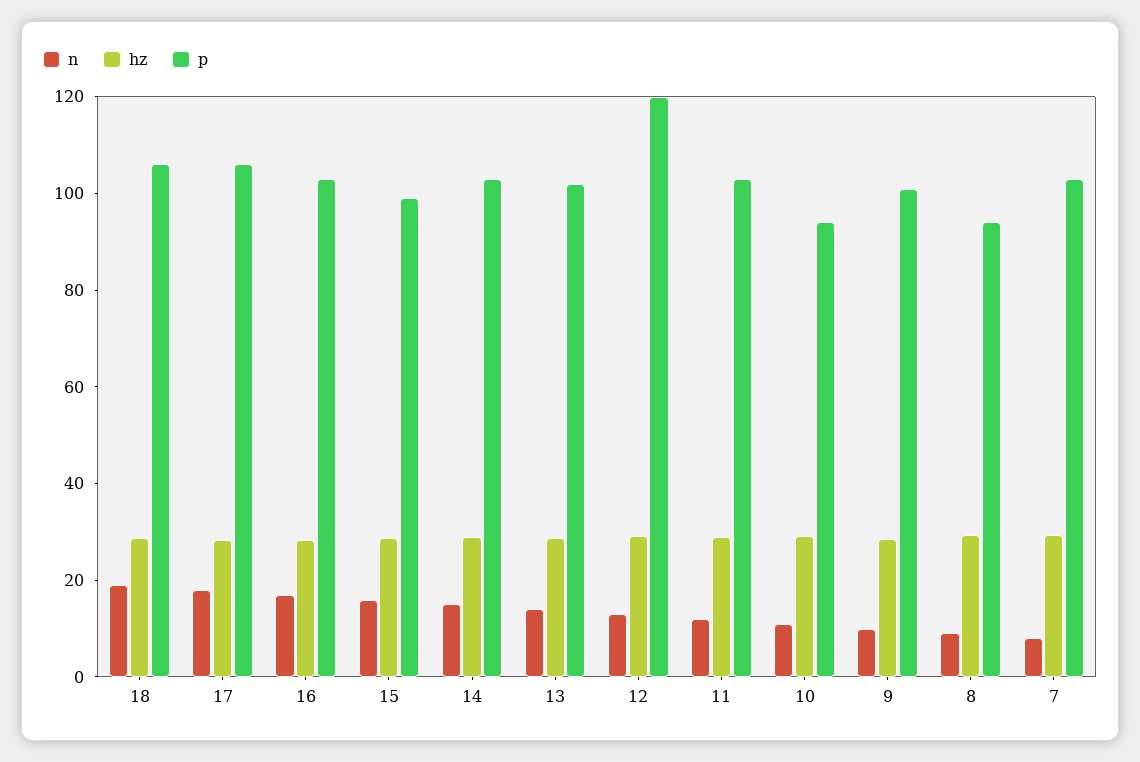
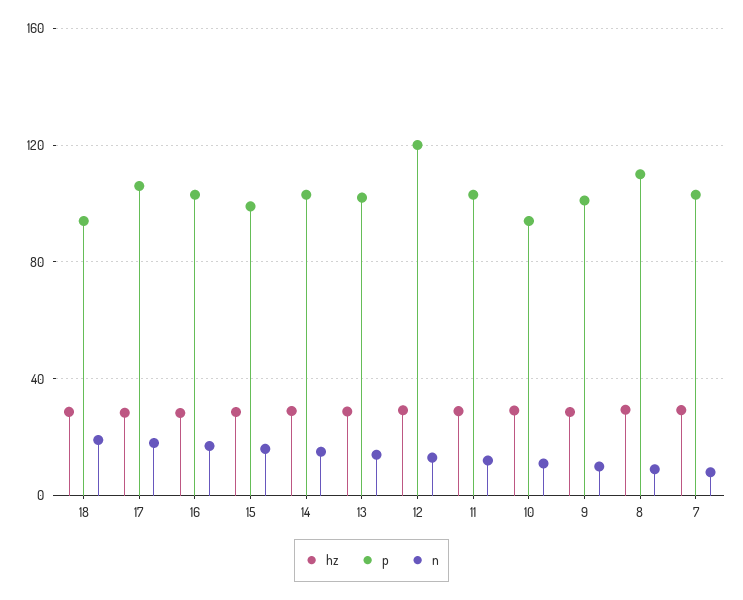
  {
    "n": {
      "18": 20,
      "17": 20,
      "16": 15,
      "15": 15,
      "14": 15,
      "13": 15,
      "12": 15,
      "11": 10,
      "10": 10,
      "9": 10,
      "8": 10,
      "7": 10
    },
    "hz": {
      "18": 30,
      "17": 30,
      "16": 30,
      "15": 30,
      "14": 30,
      "13": 30,
      "12": 30,
      "11": 30,
      "10": 30,
      "9": 30,
      "8": 30,
      "7": 30
    },
    "p": {
-     "18": 105,
+     "18": 95,
      "17": 105,
      "16": 105,
      "15": 100,
      "14": 105,
      "13": 100,
      "12": 120,
      "11": 105,
      "10": 95,
      "9": 100,
-     "8": 95,
+     "8": 110,
      "7": 105
    }
  }

